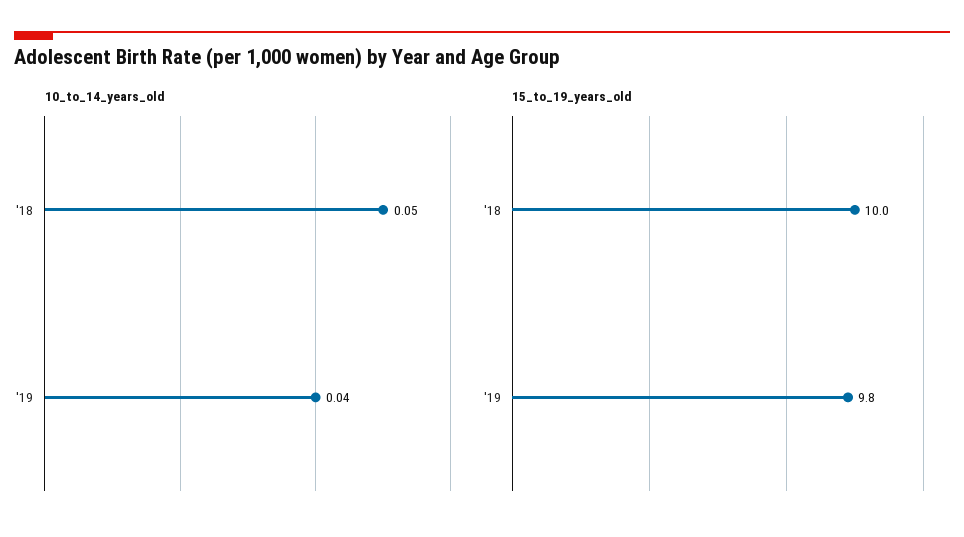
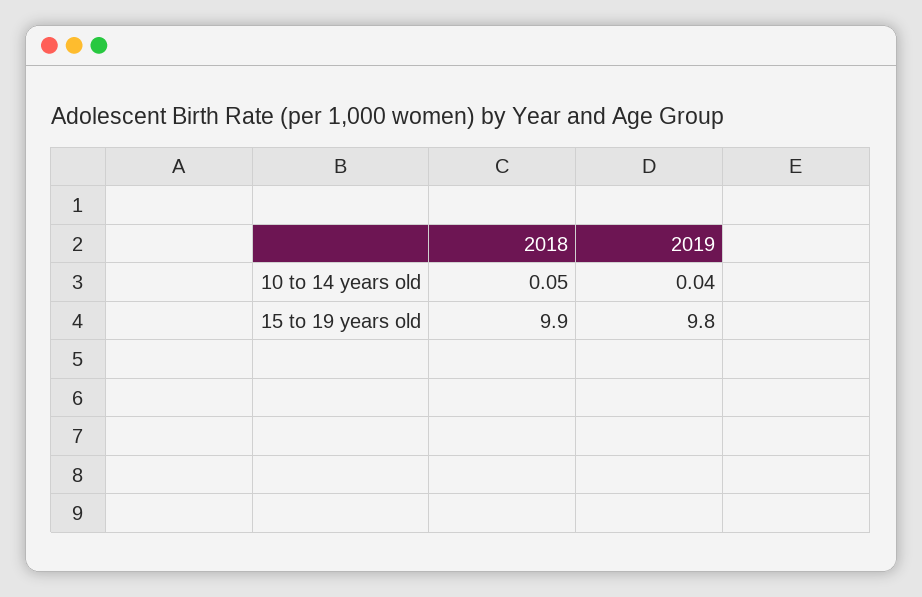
  {
    "10_to_14_years_old": {
      "'18": 0.05,
      "'19": 0.04
    },
    "15_to_19_years_old": {
-     "'18": 10,
+     "'18": 9.9,
      "'19": 9.8
    }
  }

